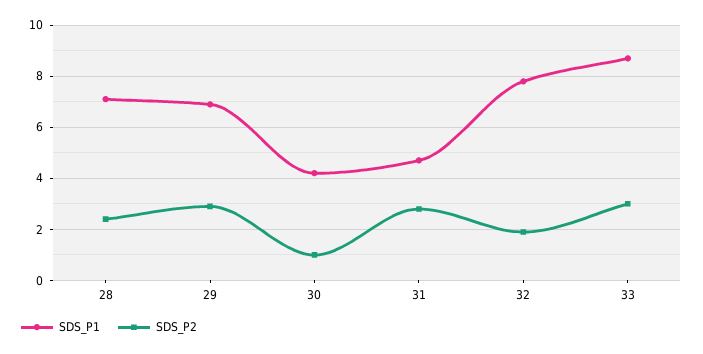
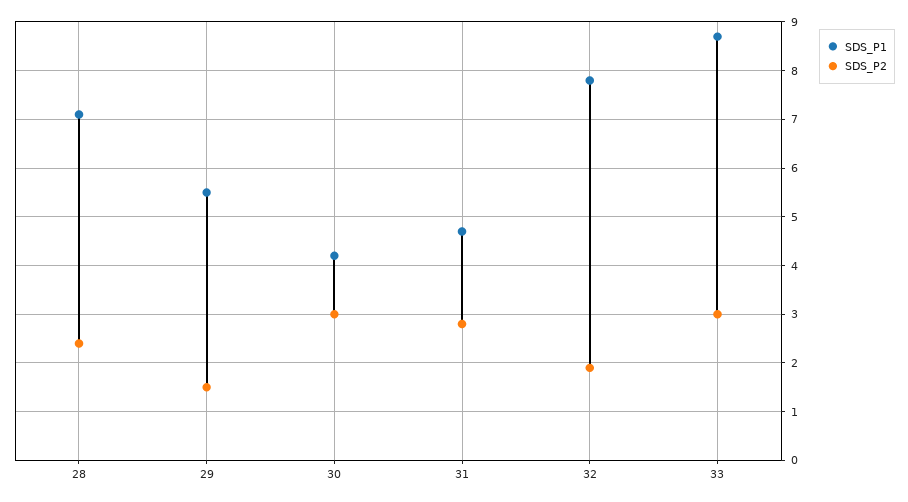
  {
    "SDS_P1": {
      "28": 7,
-     "29": 7,
+     "29": 5.5,
      "30": 4,
      "31": 4.5,
      "32": 8,
      "33": 8.5
    },
    "SDS_P2": {
      "28": 2.5,
-     "29": 3,
+     "29": 1.5,
-     "30": 1,
+     "30": 3,
      "31": 3,
      "32": 2,
      "33": 3
    }
  }

